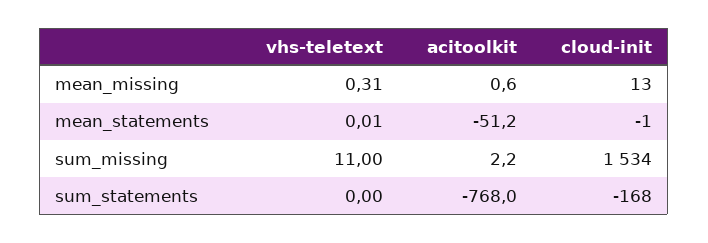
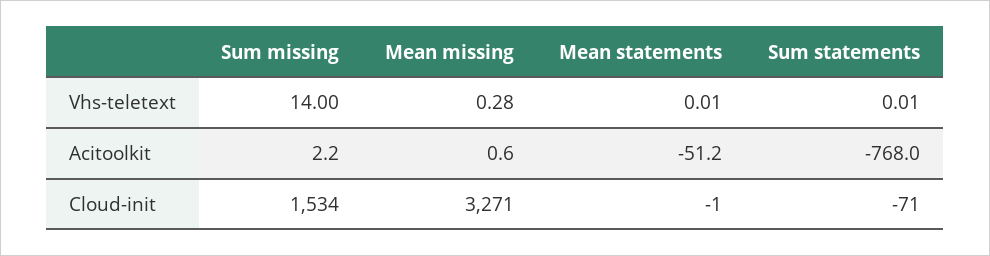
  {
    "vhs-teletext": {
-     "mean_missing": 0.31,
+     "mean_missing": 0.28,
      "mean_statements": 0.01,
-     "sum_missing": 11,
+     "sum_missing": 14,
-     "sum_statements": 0
+     "sum_statements": 0.01
    },
    "acitoolkit": {
      "mean_missing": 0.6,
      "mean_statements": -51.2,
      "sum_missing": 2.2,
      "sum_statements": -768
    },
    "cloud-init": {
-     "mean_missing": 13,
+     "mean_missing": 3271,
      "mean_statements": -1,
      "sum_missing": 1534,
-     "sum_statements": -168
+     "sum_statements": -71
    }
  }

